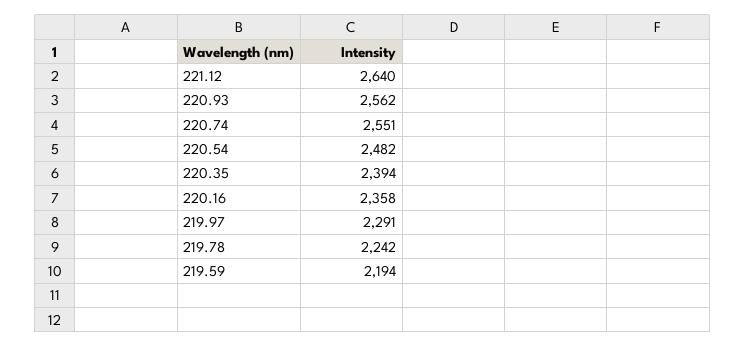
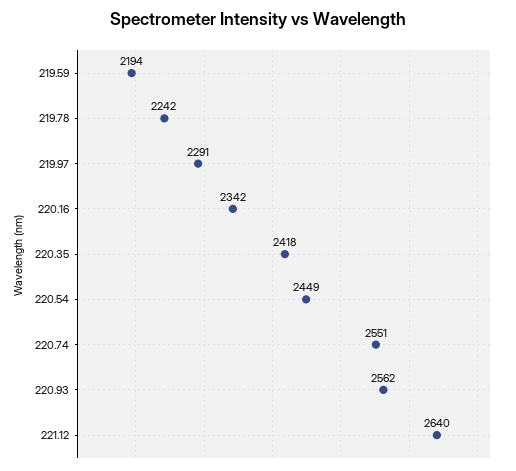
  {
    "221.12": 2640,
    "220.93": 2562,
    "220.74": 2551,
-   "220.54": 2482,
+   "220.54": 2449,
-   "220.35": 2394,
+   "220.35": 2418,
-   "220.16": 2358,
+   "220.16": 2342,
    "219.97": 2291,
    "219.78": 2242,
    "219.59": 2194
  }

